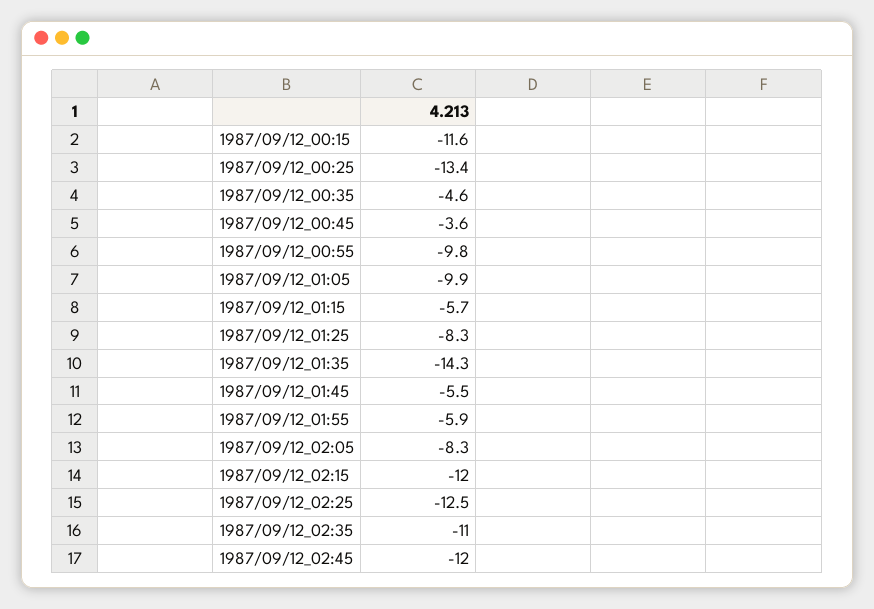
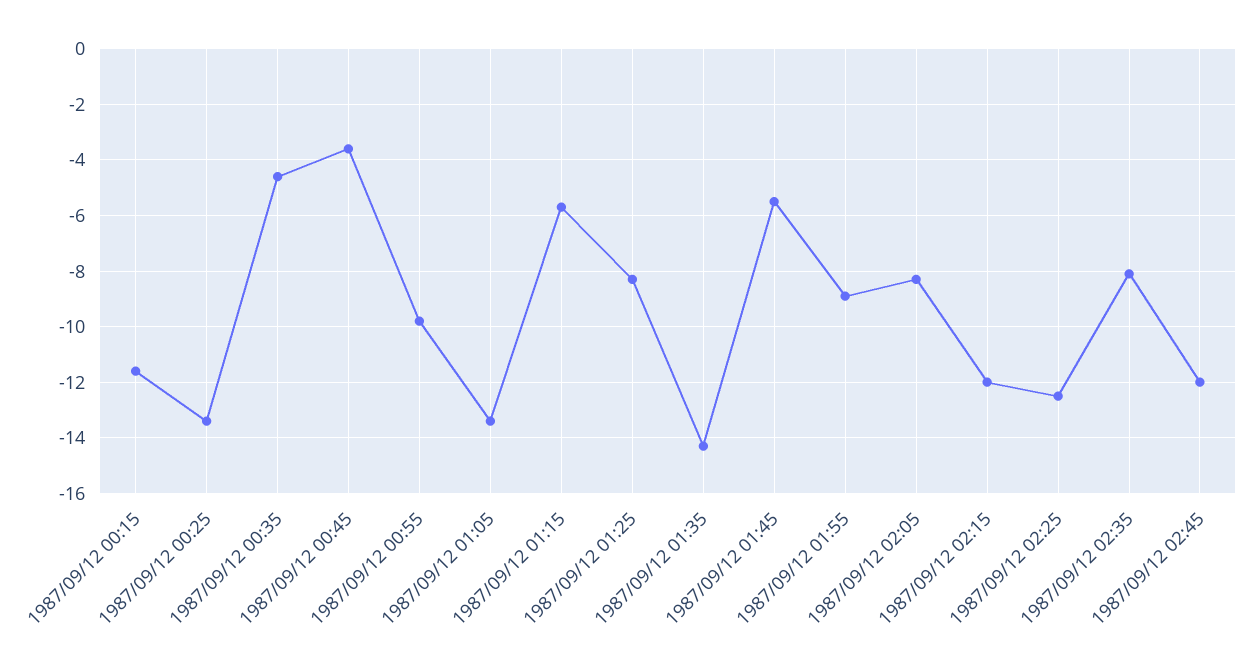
  {
    "1987/09/12_00:15": -11.6,
    "1987/09/12_00:25": -13.4,
    "1987/09/12_00:35": -4.6,
    "1987/09/12_00:45": -3.6,
    "1987/09/12_00:55": -9.8,
-   "1987/09/12_01:05": -9.9,
+   "1987/09/12_01:05": -13.5,
    "1987/09/12_01:15": -5.7,
    "1987/09/12_01:25": -8.3,
    "1987/09/12_01:35": -14.3,
    "1987/09/12_01:45": -5.5,
-   "1987/09/12_01:55": -5.9,
+   "1987/09/12_01:55": -9,
    "1987/09/12_02:05": -8.3,
    "1987/09/12_02:15": -12,
    "1987/09/12_02:25": -12.5,
-   "1987/09/12_02:35": -11,
+   "1987/09/12_02:35": -8,
    "1987/09/12_02:45": -12
  }

